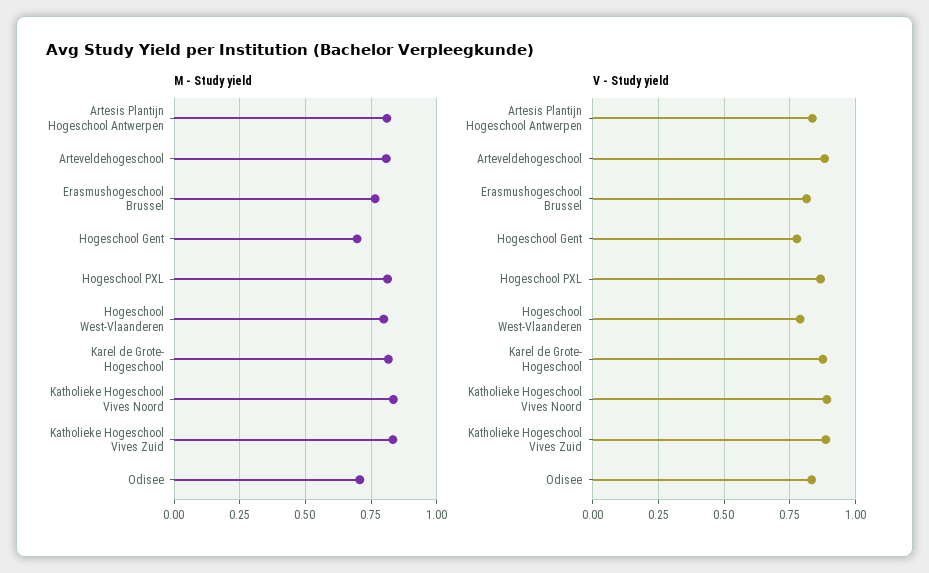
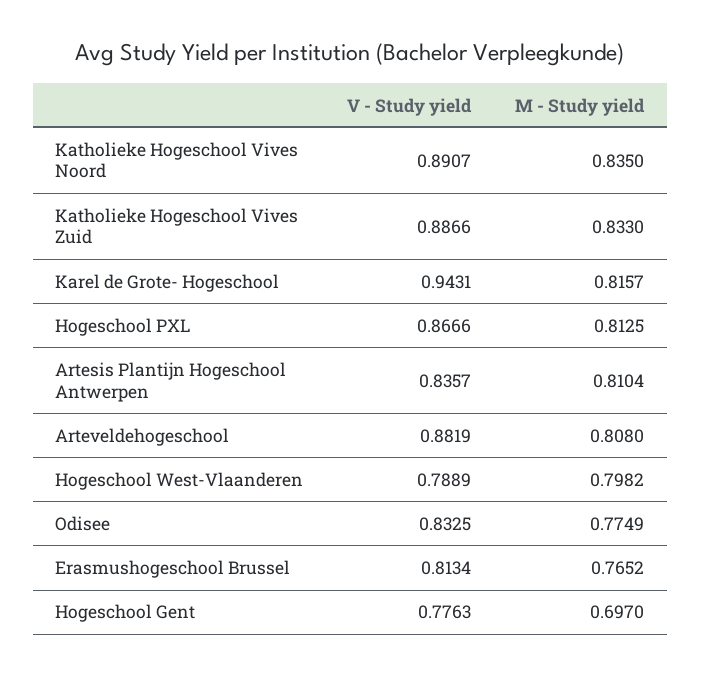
  {
    "M - Study yield": {
      "Artesis Plantijn Hogeschool Antwerpen": 0.8104,
      "Arteveldehogeschool": 0.808,
      "Erasmushogeschool Brussel": 0.7652,
      "Hogeschool Gent": 0.697,
      "Hogeschool PXL": 0.8125,
      "Hogeschool West-Vlaanderen": 0.7982,
      "Karel de Grote- Hogeschool": 0.8157,
      "Katholieke Hogeschool Vives Noord": 0.835,
      "Katholieke Hogeschool Vives Zuid": 0.833,
-     "Odisee": 0.7
+     "Odisee": 0.7749
    },
    "V - Study yield": {
      "Artesis Plantijn Hogeschool Antwerpen": 0.8357,
      "Arteveldehogeschool": 0.8819,
      "Erasmushogeschool Brussel": 0.8134,
      "Hogeschool Gent": 0.7763,
      "Hogeschool PXL": 0.8666,
      "Hogeschool West-Vlaanderen": 0.7889,
-     "Karel de Grote- Hogeschool": 0.875,
+     "Karel de Grote- Hogeschool": 0.9431,
      "Katholieke Hogeschool Vives Noord": 0.8907,
      "Katholieke Hogeschool Vives Zuid": 0.8866,
      "Odisee": 0.8325
    }
  }

